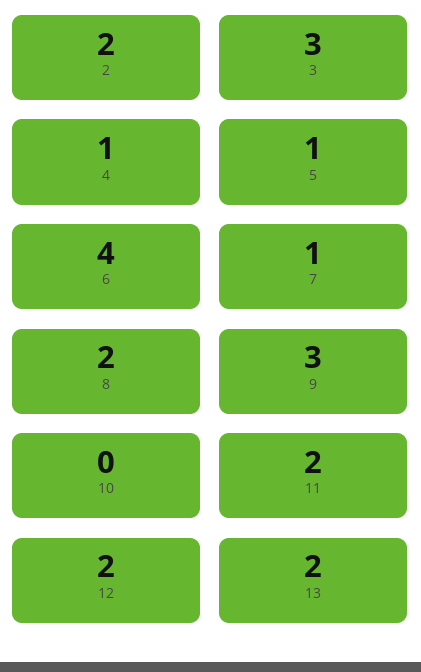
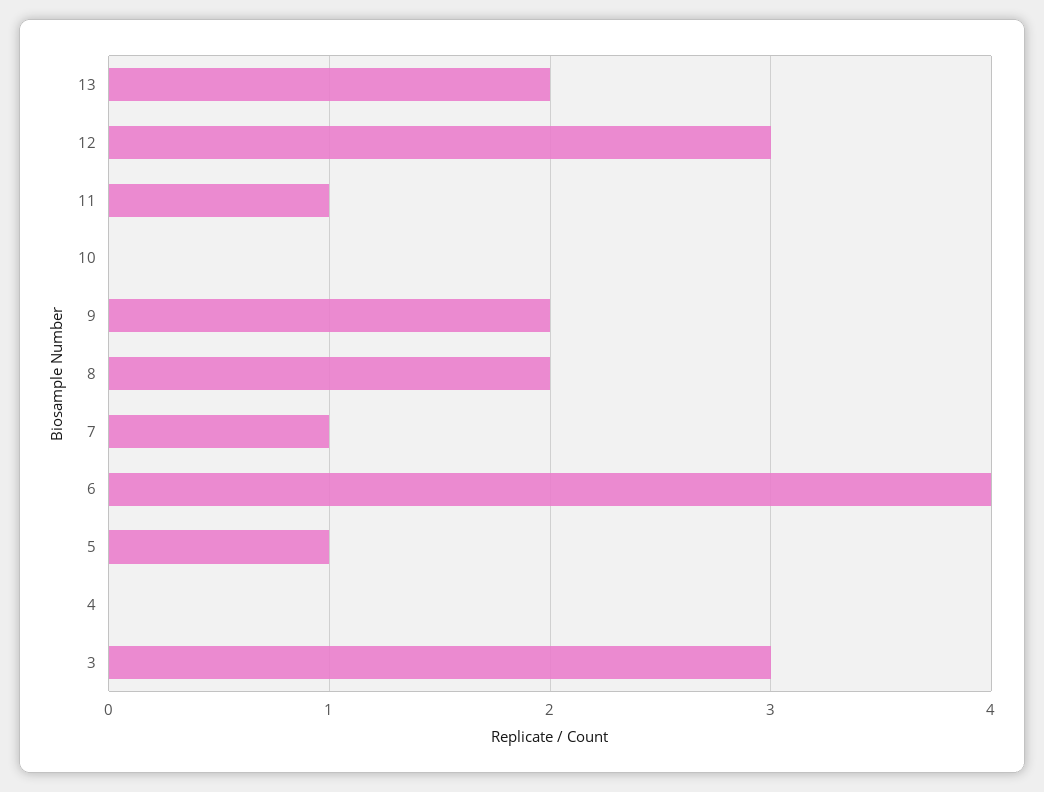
  {
-   "2": 2,
    "3": 3,
-   "4": 1,
+   "4": 0,
    "5": 1,
    "6": 4,
    "7": 1,
    "8": 2,
-   "9": 3,
+   "9": 2,
    "10": 0,
-   "11": 2,
+   "11": 1,
-   "12": 2,
+   "12": 3,
    "13": 2
  }

